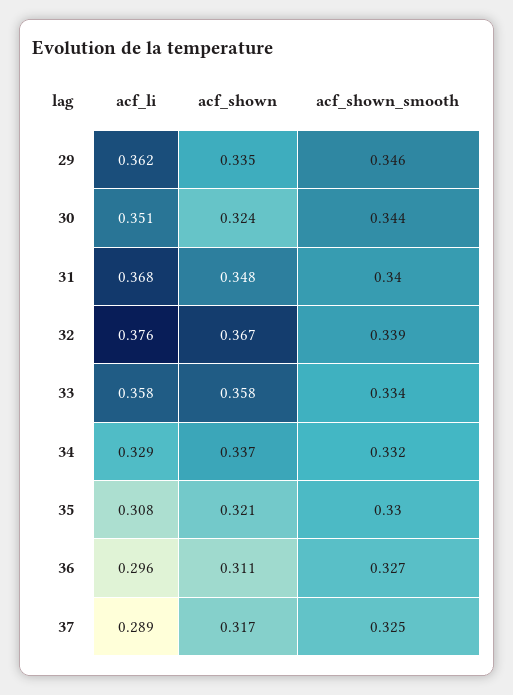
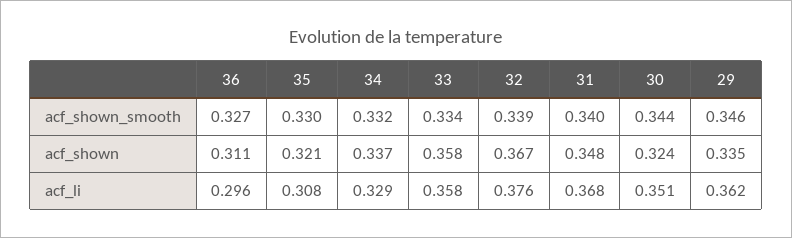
  {
    "acf_li": {
      "29": 0.362,
      "30": 0.351,
      "31": 0.368,
      "32": 0.376,
      "33": 0.358,
      "34": 0.329,
      "35": 0.308,
-     "36": 0.296,
+     "36": 0.296
-     "37": 0.289
    },
    "acf_shown": {
      "29": 0.335,
      "30": 0.324,
      "31": 0.348,
      "32": 0.367,
      "33": 0.358,
      "34": 0.337,
      "35": 0.321,
-     "36": 0.311,
+     "36": 0.311
-     "37": 0.317
    },
    "acf_shown_smooth": {
      "29": 0.346,
      "30": 0.344,
      "31": 0.34,
      "32": 0.339,
      "33": 0.334,
      "34": 0.332,
      "35": 0.33,
-     "36": 0.327,
+     "36": 0.327
-     "37": 0.325
    }
  }

